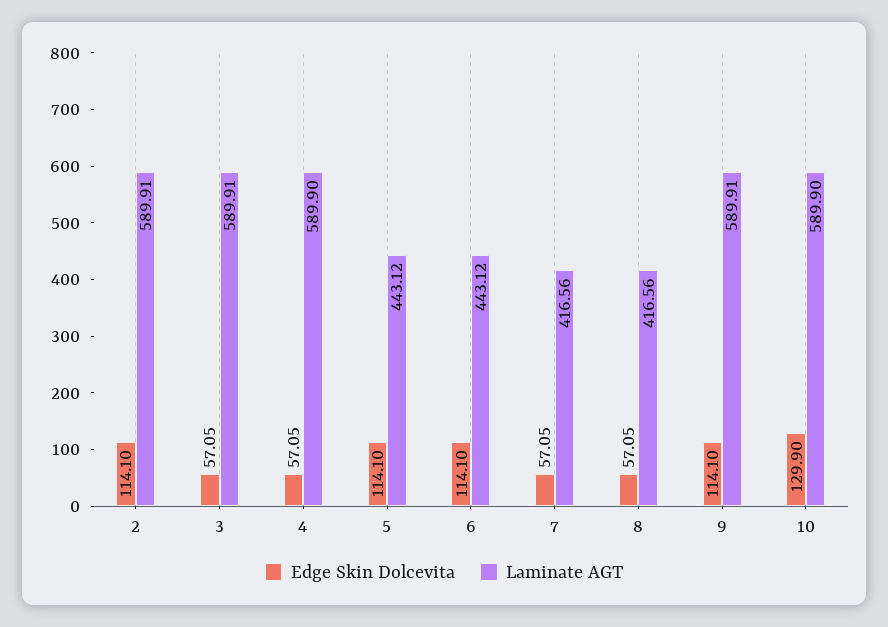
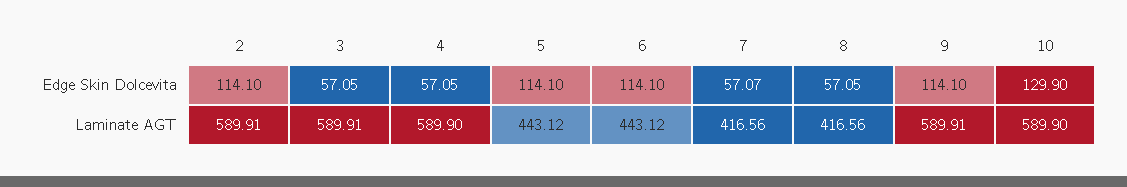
  {
    "Edge Skin Dolcevita": {
      "2": 114.1,
      "3": 57.05,
      "4": 57.05,
      "5": 114.1,
      "6": 114.1,
-     "7": 57.05,
+     "7": 57.07,
      "8": 57.05,
      "9": 114.1,
      "10": 129.9
    },
    "Laminate AGT": {
      "2": 589.91,
      "3": 589.91,
      "4": 589.9,
      "5": 443.12,
      "6": 443.12,
      "7": 416.56,
      "8": 416.56,
      "9": 589.91,
      "10": 589.9
    }
  }

